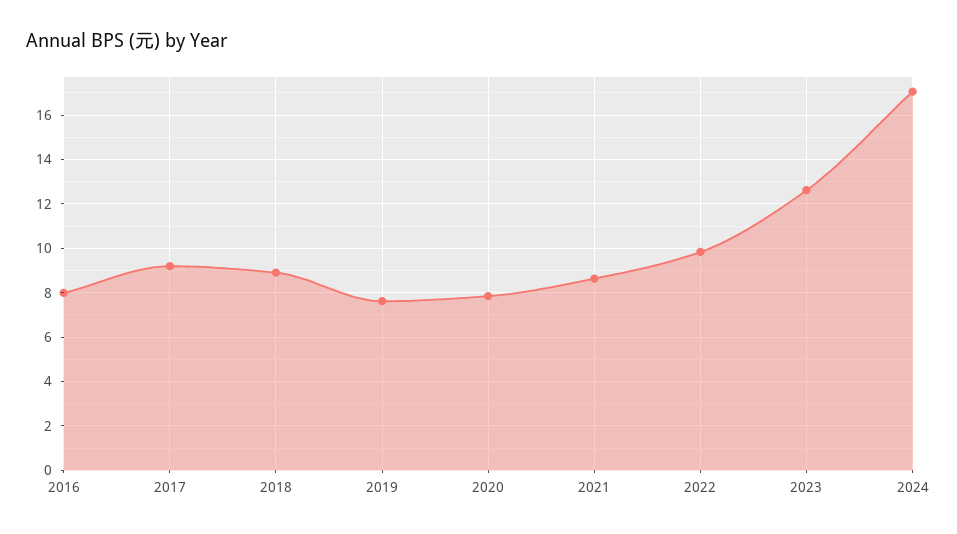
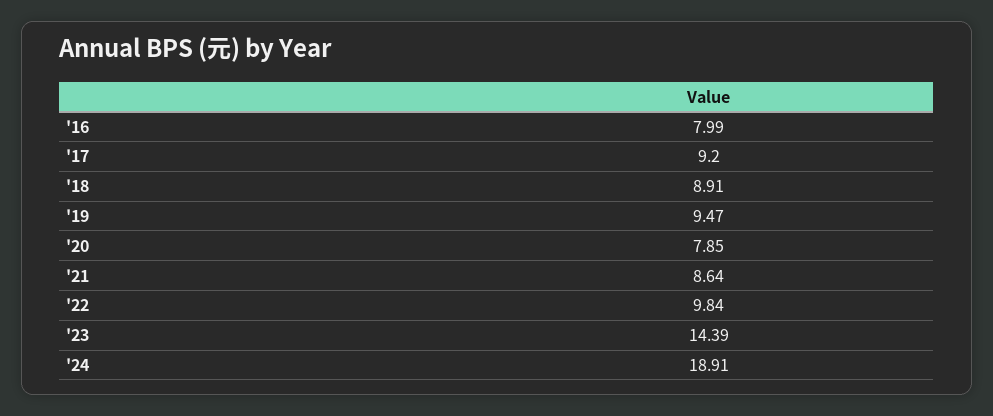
  {
    "2016": 7.99,
    "2017": 9.2,
    "2018": 8.91,
-   "2019": 7.5,
+   "2019": 9.47,
    "2020": 7.85,
    "2021": 8.64,
    "2022": 9.84,
-   "2023": 12.5,
+   "2023": 14.39,
-   "2024": 17
+   "2024": 18.91
  }

